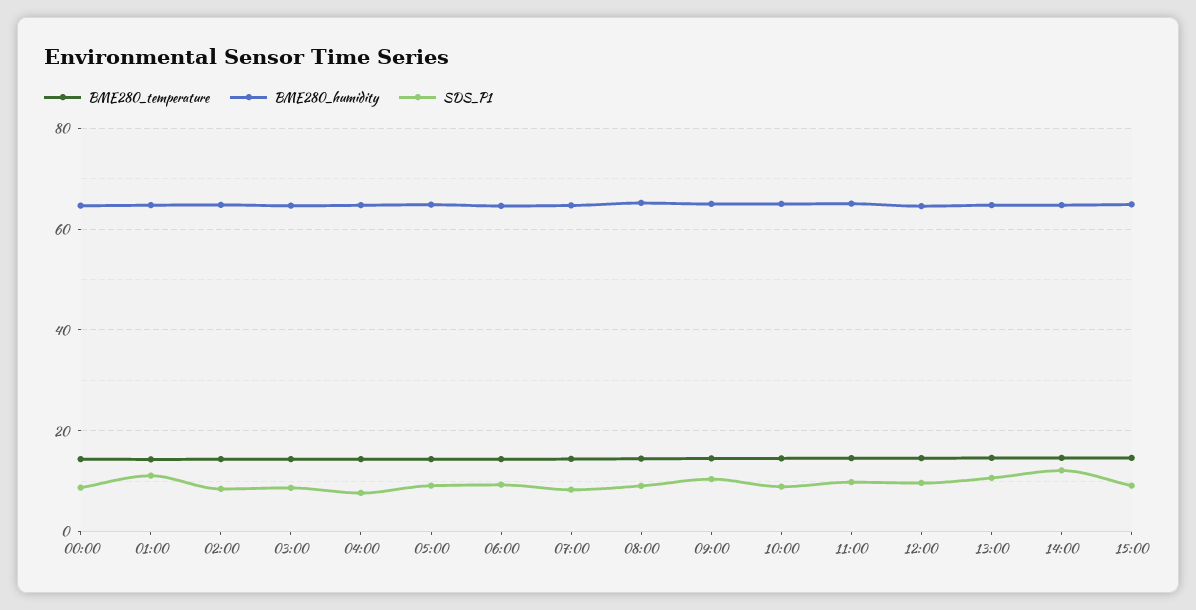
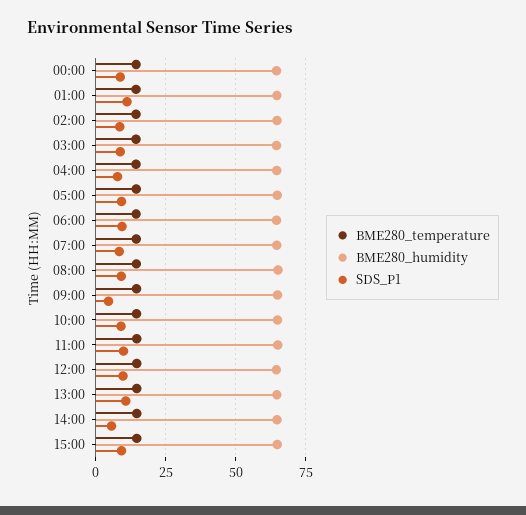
  {
    "BME280_temperature": {
      "00:00": 14,
      "01:00": 14,
      "02:00": 14,
      "03:00": 14,
      "04:00": 14,
      "05:00": 14,
      "06:00": 14,
      "07:00": 14,
      "08:00": 14,
      "09:00": 14,
      "10:00": 14,
      "11:00": 14,
      "12:00": 14,
      "13:00": 14,
      "14:00": 14,
      "15:00": 14
    },
    "BME280_humidity": {
      "00:00": 64,
      "01:00": 64,
      "02:00": 64,
      "03:00": 64,
      "04:00": 64,
      "05:00": 64,
      "06:00": 64,
      "07:00": 64,
      "08:00": 66,
      "09:00": 64,
      "10:00": 66,
      "11:00": 66,
      "12:00": 64,
      "13:00": 64,
      "14:00": 64,
      "15:00": 64
    },
    "SDS_P1": {
      "00:00": 8,
      "01:00": 12,
      "02:00": 8,
      "03:00": 8,
      "04:00": 8,
      "05:00": 10,
      "06:00": 10,
      "07:00": 8,
      "08:00": 10,
-     "09:00": 10,
+     "09:00": 5,
      "10:00": 8,
      "11:00": 10,
      "12:00": 10,
      "13:00": 10,
-     "14:00": 12,
+     "14:00": 5,
      "15:00": 10
    }
  }

